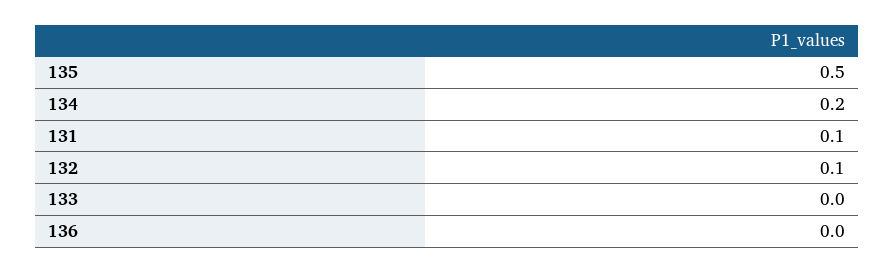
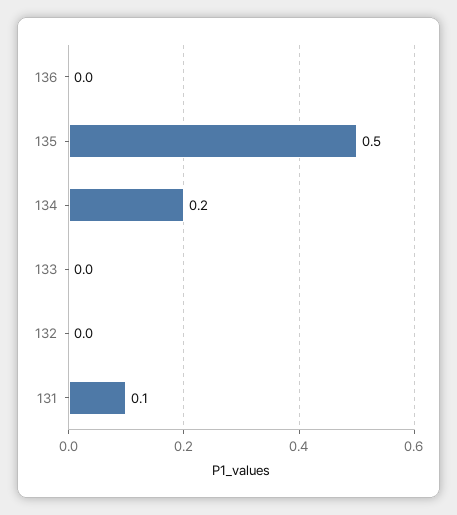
  {
    "135": 0.5,
    "134": 0.2,
    "131": 0.1,
-   "132": 0.1,
+   "132": 0,
    "133": 0,
    "136": 0
  }

